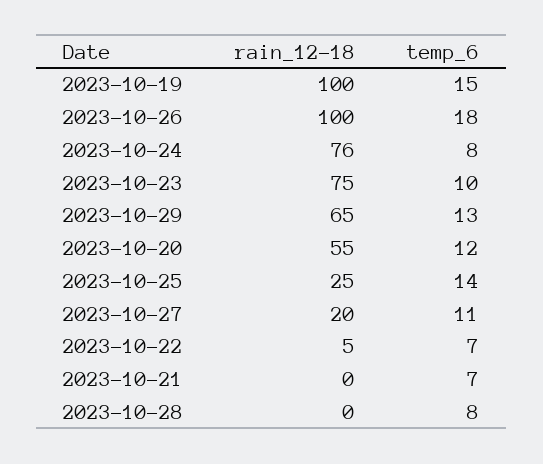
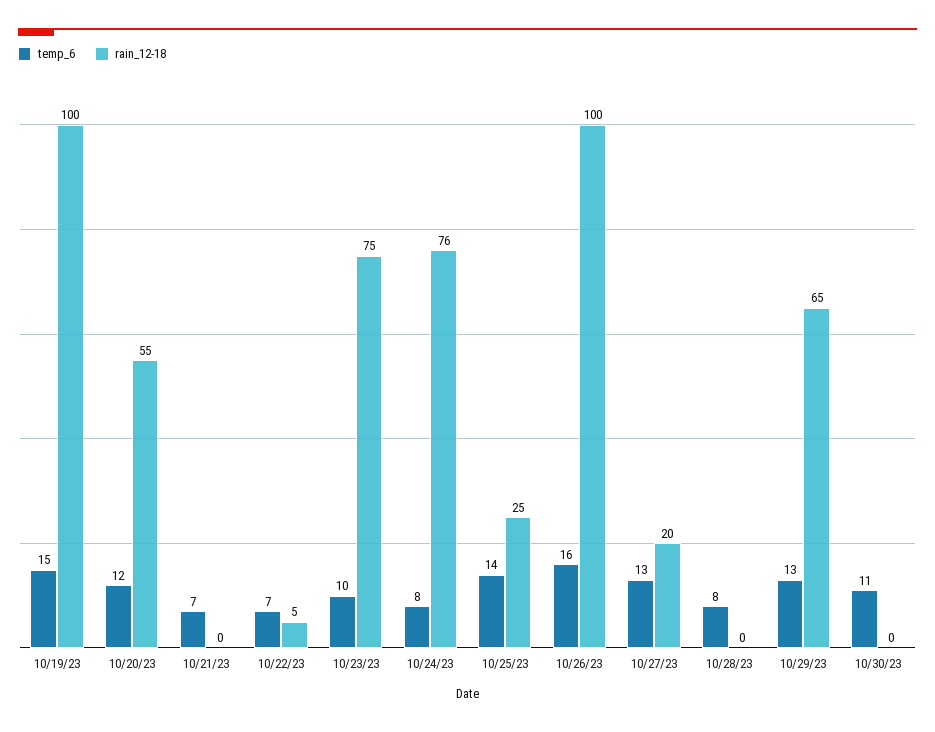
  {
    "rain_12-18": {
      "2023-10-19": 100,
      "2023-10-26": 100,
      "2023-10-24": 76,
      "2023-10-23": 75,
      "2023-10-29": 65,
      "2023-10-20": 55,
      "2023-10-25": 25,
      "2023-10-27": 20,
      "2023-10-22": 5,
      "2023-10-21": 0,
-     "2023-10-28": 0
+     "2023-10-28": 0,
+     "10/30/23": 0
    },
    "temp_6": {
      "2023-10-19": 15,
-     "2023-10-26": 18,
+     "2023-10-26": 16,
      "2023-10-24": 8,
      "2023-10-23": 10,
      "2023-10-29": 13,
      "2023-10-20": 12,
      "2023-10-25": 14,
-     "2023-10-27": 11,
+     "2023-10-27": 13,
      "2023-10-22": 7,
      "2023-10-21": 7,
-     "2023-10-28": 8
+     "2023-10-28": 8,
+     "10/30/23": 11
    }
  }

